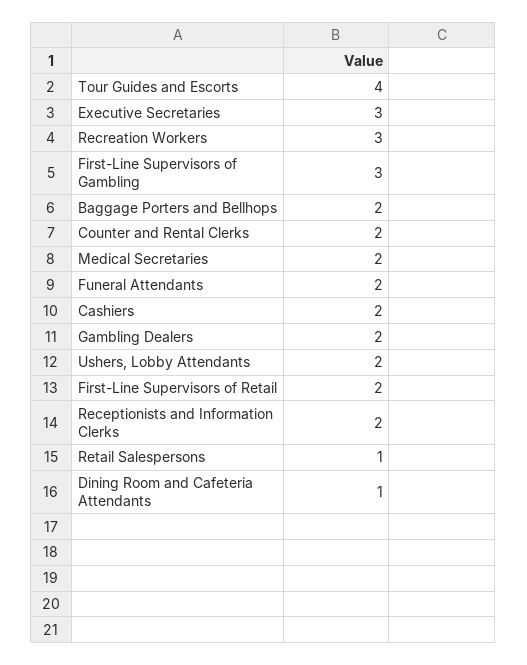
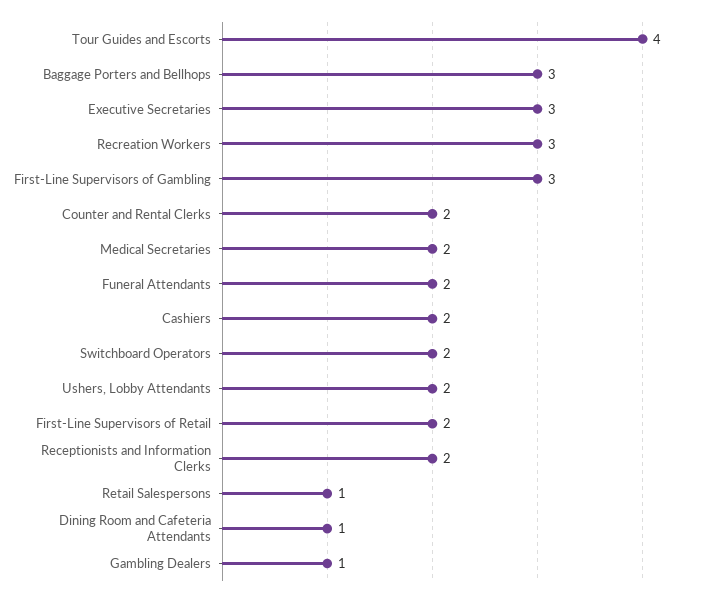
  {
    "Tour Guides and Escorts": 4,
    "Executive Secretaries": 3,
    "Recreation Workers": 3,
    "First-Line Supervisors of Gambling": 3,
-   "Baggage Porters and Bellhops": 2,
+   "Baggage Porters and Bellhops": 3,
    "Counter and Rental Clerks": 2,
    "Medical Secretaries": 2,
    "Funeral Attendants": 2,
    "Cashiers": 2,
-   "Gambling Dealers": 2,
+   "Gambling Dealers": 1,
    "Ushers, Lobby Attendants": 2,
    "First-Line Supervisors of Retail": 2,
    "Receptionists and Information Clerks": 2,
    "Retail Salespersons": 1,
-   "Dining Room and Cafeteria Attendants": 1
+   "Dining Room and Cafeteria Attendants": 1,
+   "Switchboard Operators": 2
  }

